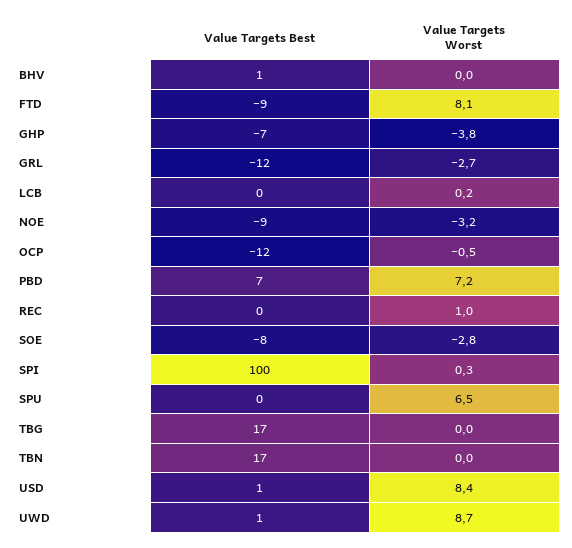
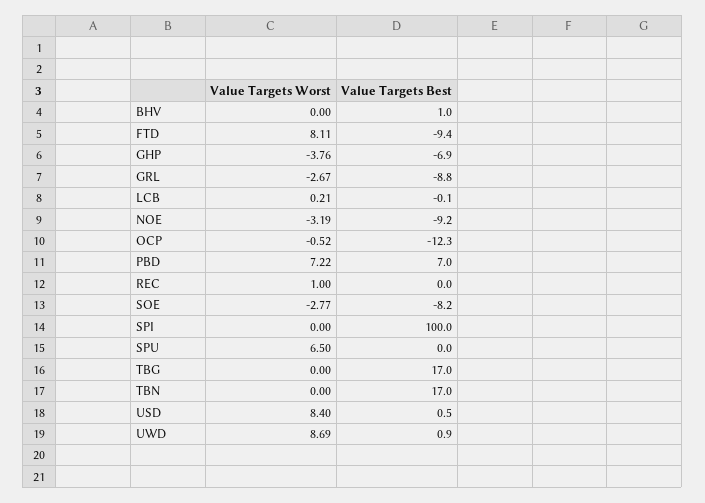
  {
    "Value Targets Best": {
      "BHV": 1,
      "FTD": -9.4,
      "GHP": -6.9,
-     "GRL": -12,
+     "GRL": -8.8,
      "LCB": -0.1,
      "NOE": -9.2,
      "OCP": -12.3,
      "PBD": 7,
      "REC": 0,
      "SOE": -8.2,
      "SPI": 100,
      "SPU": 0,
      "TBG": 17,
      "TBN": 17,
      "USD": 0.5,
      "UWD": 0.9
    },
    "Value Targets Worst": {
      "BHV": 0,
      "FTD": 8.11,
      "GHP": -3.76,
      "GRL": -2.67,
      "LCB": 0.21,
      "NOE": -3.19,
      "OCP": -0.52,
      "PBD": 7.22,
      "REC": 1,
      "SOE": -2.77,
-     "SPI": 0.3,
+     "SPI": 0,
      "SPU": 6.5,
      "TBG": 0,
      "TBN": 0,
      "USD": 8.4,
      "UWD": 8.69
    }
  }

